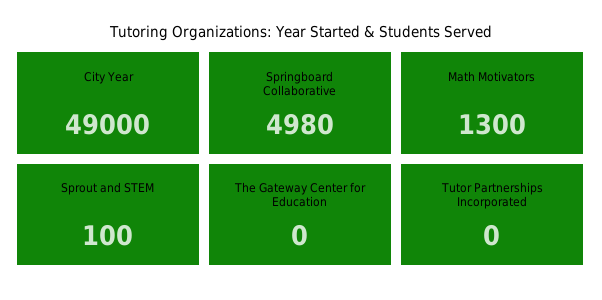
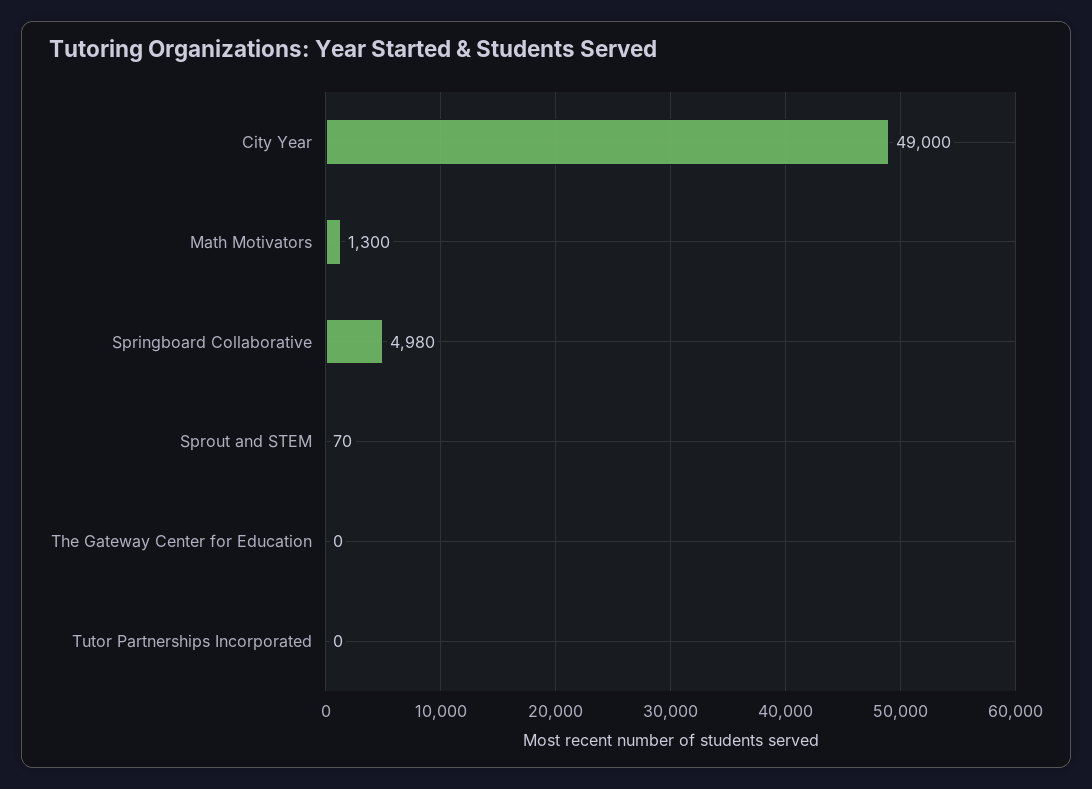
  {
    "City Year": 49000,
    "Springboard Collaborative": 4980,
    "Math Motivators": 1300,
-   "Sprout and STEM": 100,
+   "Sprout and STEM": 70,
    "The Gateway Center for Education": 0,
    "Tutor Partnerships Incorporated": 0
  }

